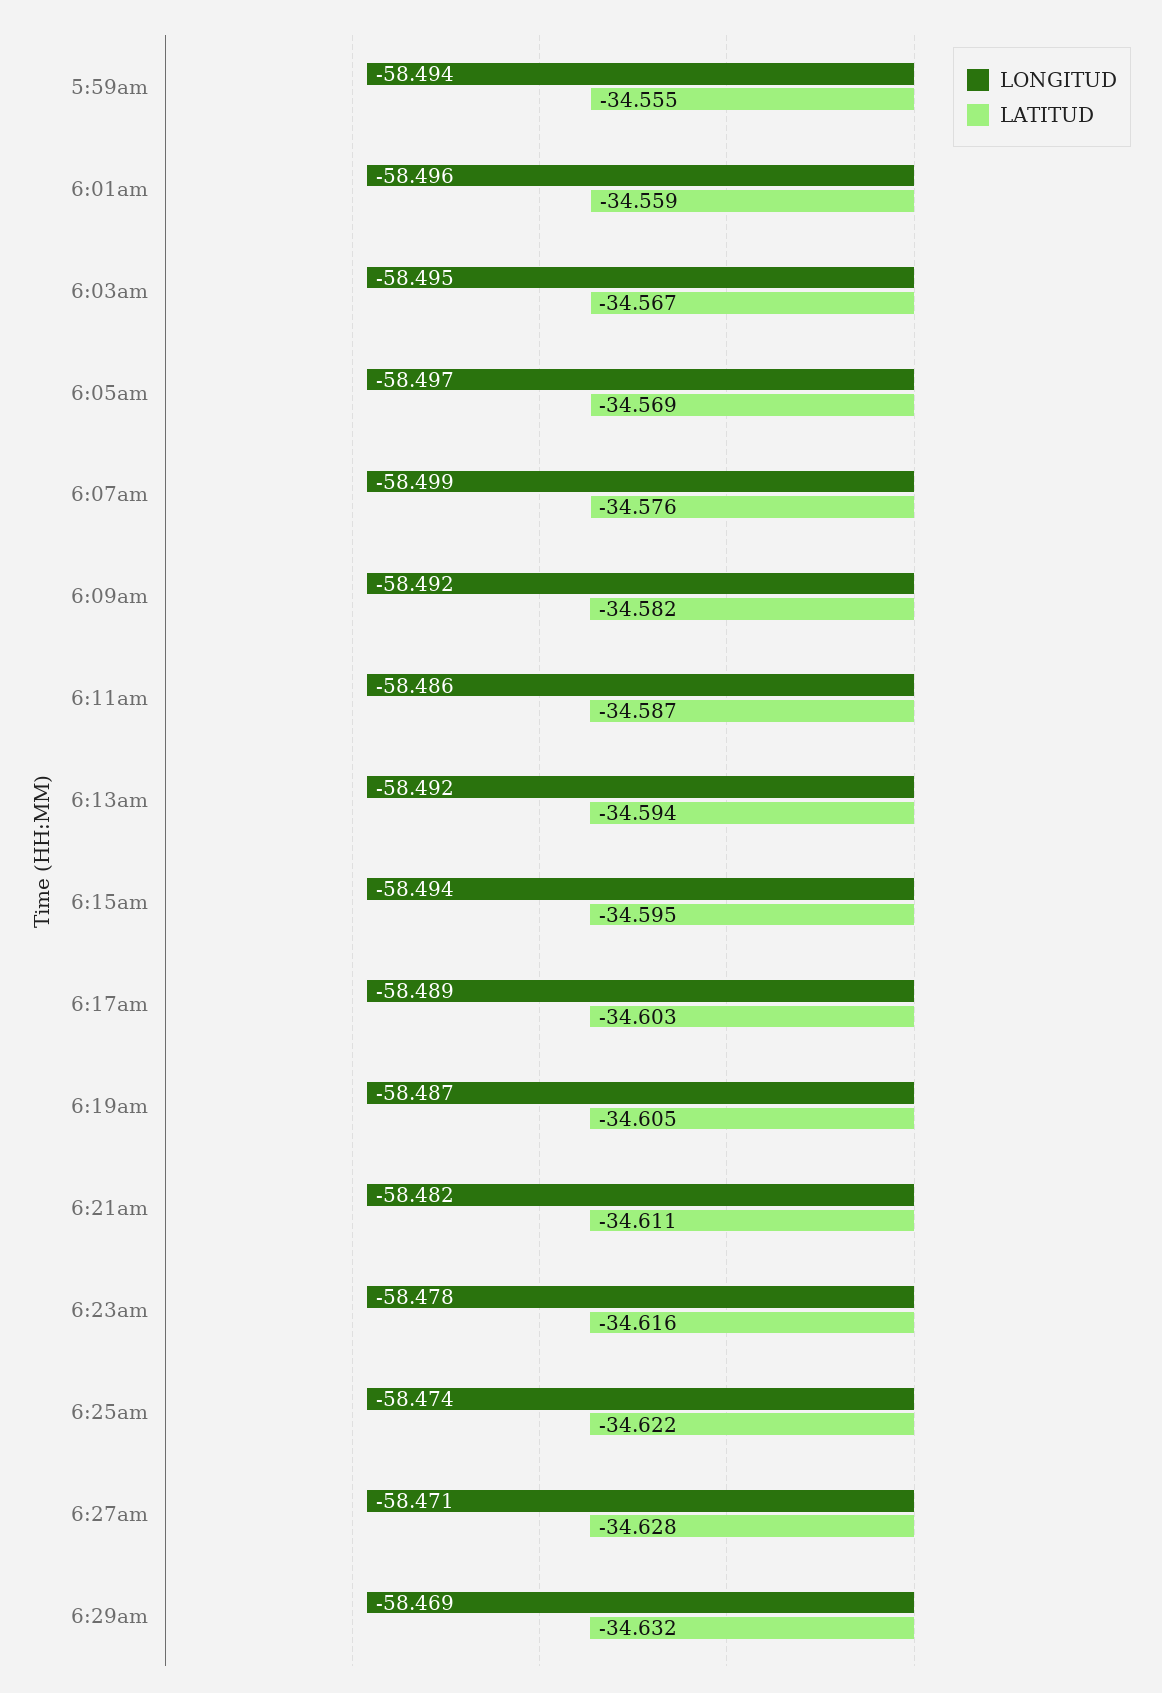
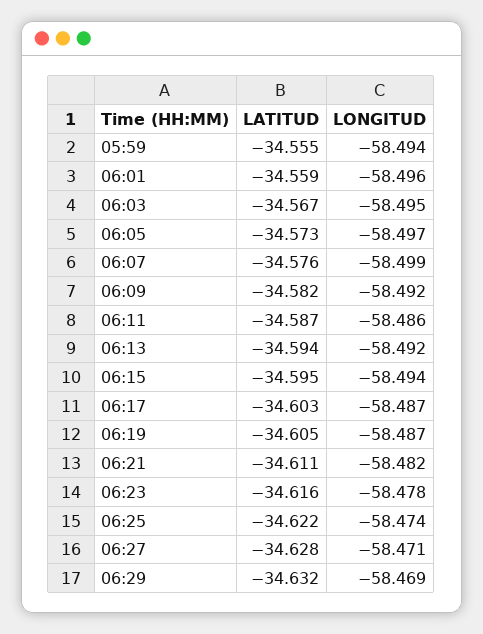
  {
    "LONGITUD": {
      "5:59am": -58.494,
      "6:01am": -58.496,
      "6:03am": -58.495,
      "6:05am": -58.497,
      "6:07am": -58.499,
      "6:09am": -58.492,
      "6:11am": -58.486,
      "6:13am": -58.492,
      "6:15am": -58.494,
-     "6:17am": -58.489,
+     "6:17am": -58.487,
      "6:19am": -58.487,
      "6:21am": -58.482,
      "6:23am": -58.478,
      "6:25am": -58.474,
      "6:27am": -58.471,
      "6:29am": -58.469
    },
    "LATITUD": {
      "5:59am": -34.555,
      "6:01am": -34.559,
      "6:03am": -34.567,
-     "6:05am": -34.569,
+     "6:05am": -34.573,
      "6:07am": -34.576,
      "6:09am": -34.582,
      "6:11am": -34.587,
      "6:13am": -34.594,
      "6:15am": -34.595,
      "6:17am": -34.603,
      "6:19am": -34.605,
      "6:21am": -34.611,
      "6:23am": -34.616,
      "6:25am": -34.622,
      "6:27am": -34.628,
      "6:29am": -34.632
    }
  }

